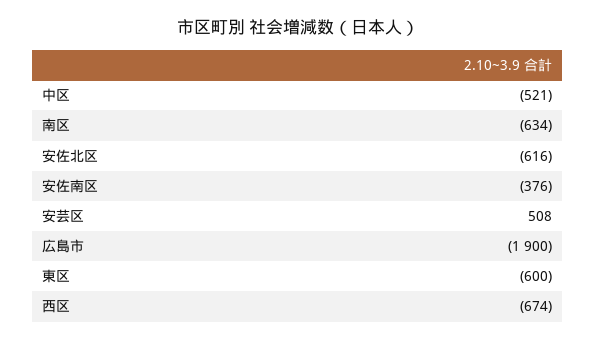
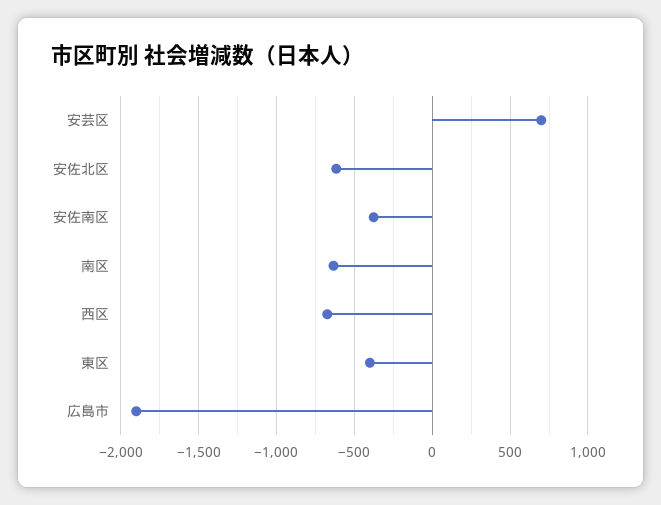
  {
-   "中区": -521,
    "南区": -634,
    "安佐北区": -616,
    "安佐南区": -376,
-   "安芸区": 508,
+   "安芸区": 700,
    "広島市": -1900,
-   "東区": -600,
+   "東区": -400,
    "西区": -674
  }

